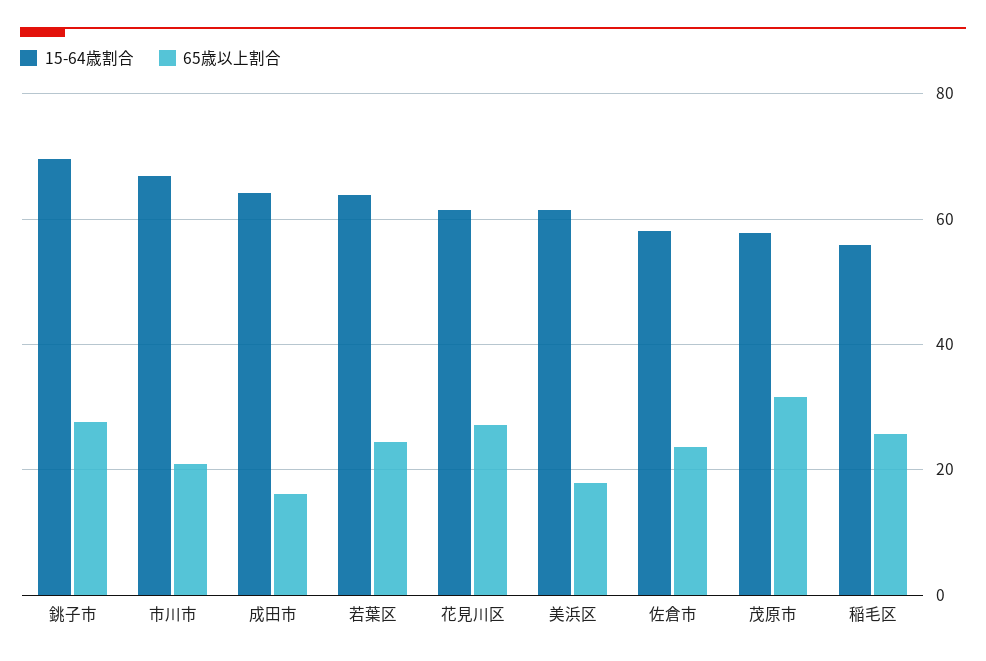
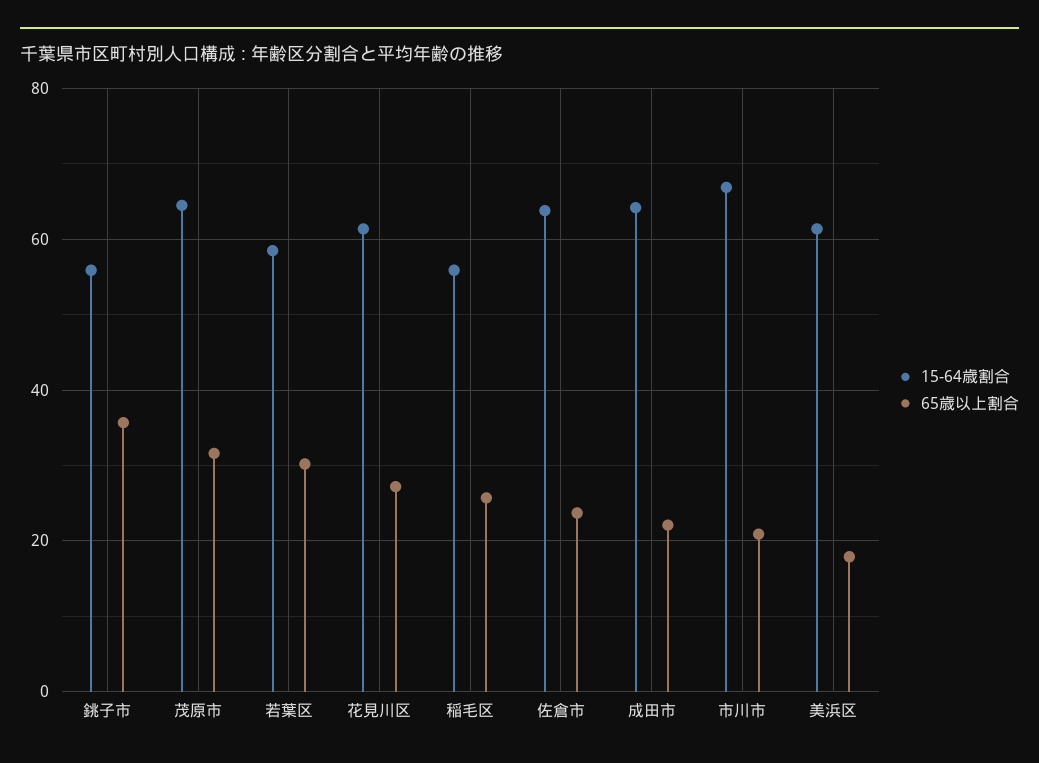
  {
    "15-64歳割合": {
-     "銚子市": 70,
+     "銚子市": 56,
      "市川市": 66,
      "成田市": 64,
-     "若葉区": 64,
+     "若葉区": 58,
      "花見川区": 62,
      "美浜区": 62,
-     "佐倉市": 58,
+     "佐倉市": 64,
-     "茂原市": 58,
+     "茂原市": 64,
      "稲毛区": 56
    },
    "65歳以上割合": {
-     "銚子市": 28,
+     "銚子市": 36,
      "市川市": 20,
-     "成田市": 16,
+     "成田市": 22,
-     "若葉区": 24,
+     "若葉区": 30,
      "花見川区": 28,
      "美浜区": 18,
      "佐倉市": 24,
      "茂原市": 32,
      "稲毛区": 26
    }
  }

